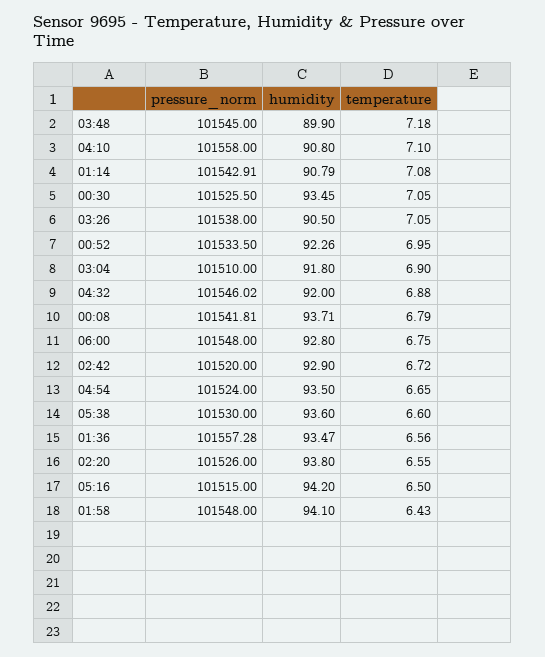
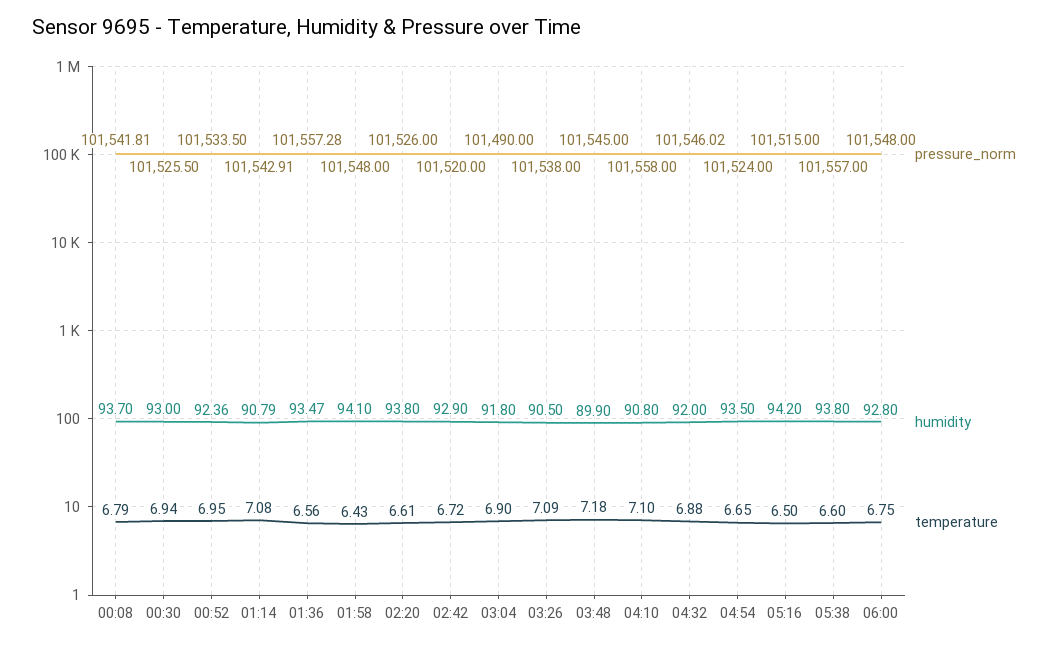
  {
    "pressure_norm": {
      "03:48": 101545,
      "04:10": 101558,
      "01:14": 101542.91,
      "00:30": 101525.5,
      "03:26": 101538,
      "00:52": 101533.5,
-     "03:04": 101510,
+     "03:04": 101490,
      "04:32": 101546.02,
      "00:08": 101541.81,
      "06:00": 101548,
      "02:42": 101520,
      "04:54": 101524,
-     "05:38": 101530,
+     "05:38": 101557,
      "01:36": 101557.28,
      "02:20": 101526,
      "05:16": 101515,
      "01:58": 101548
    },
    "humidity": {
      "03:48": 89.9,
      "04:10": 90.8,
      "01:14": 90.79,
-     "00:30": 93.45,
+     "00:30": 93,
      "03:26": 90.5,
-     "00:52": 92.26,
+     "00:52": 92.36,
      "03:04": 91.8,
      "04:32": 92,
-     "00:08": 93.71,
+     "00:08": 93.7,
      "06:00": 92.8,
      "02:42": 92.9,
      "04:54": 93.5,
-     "05:38": 93.6,
+     "05:38": 93.8,
      "01:36": 93.47,
      "02:20": 93.8,
      "05:16": 94.2,
      "01:58": 94.1
    },
    "temperature": {
      "03:48": 7.18,
      "04:10": 7.1,
      "01:14": 7.08,
-     "00:30": 7.05,
+     "00:30": 6.94,
-     "03:26": 7.05,
+     "03:26": 7.09,
      "00:52": 6.95,
      "03:04": 6.9,
      "04:32": 6.88,
      "00:08": 6.79,
      "06:00": 6.75,
      "02:42": 6.72,
      "04:54": 6.65,
      "05:38": 6.6,
      "01:36": 6.56,
-     "02:20": 6.55,
+     "02:20": 6.61,
      "05:16": 6.5,
      "01:58": 6.43
    }
  }

